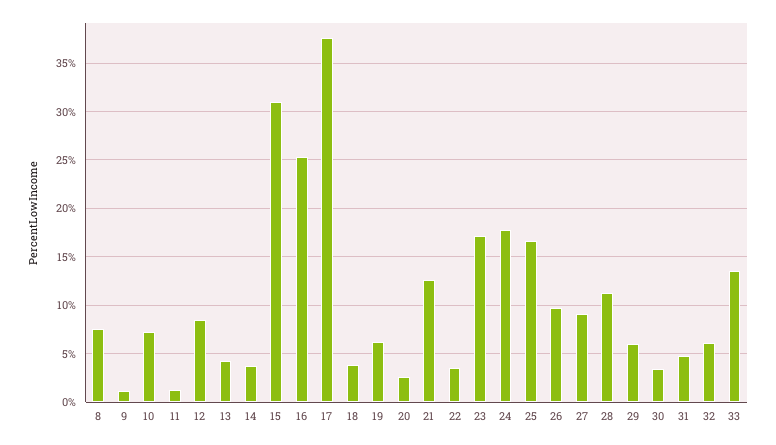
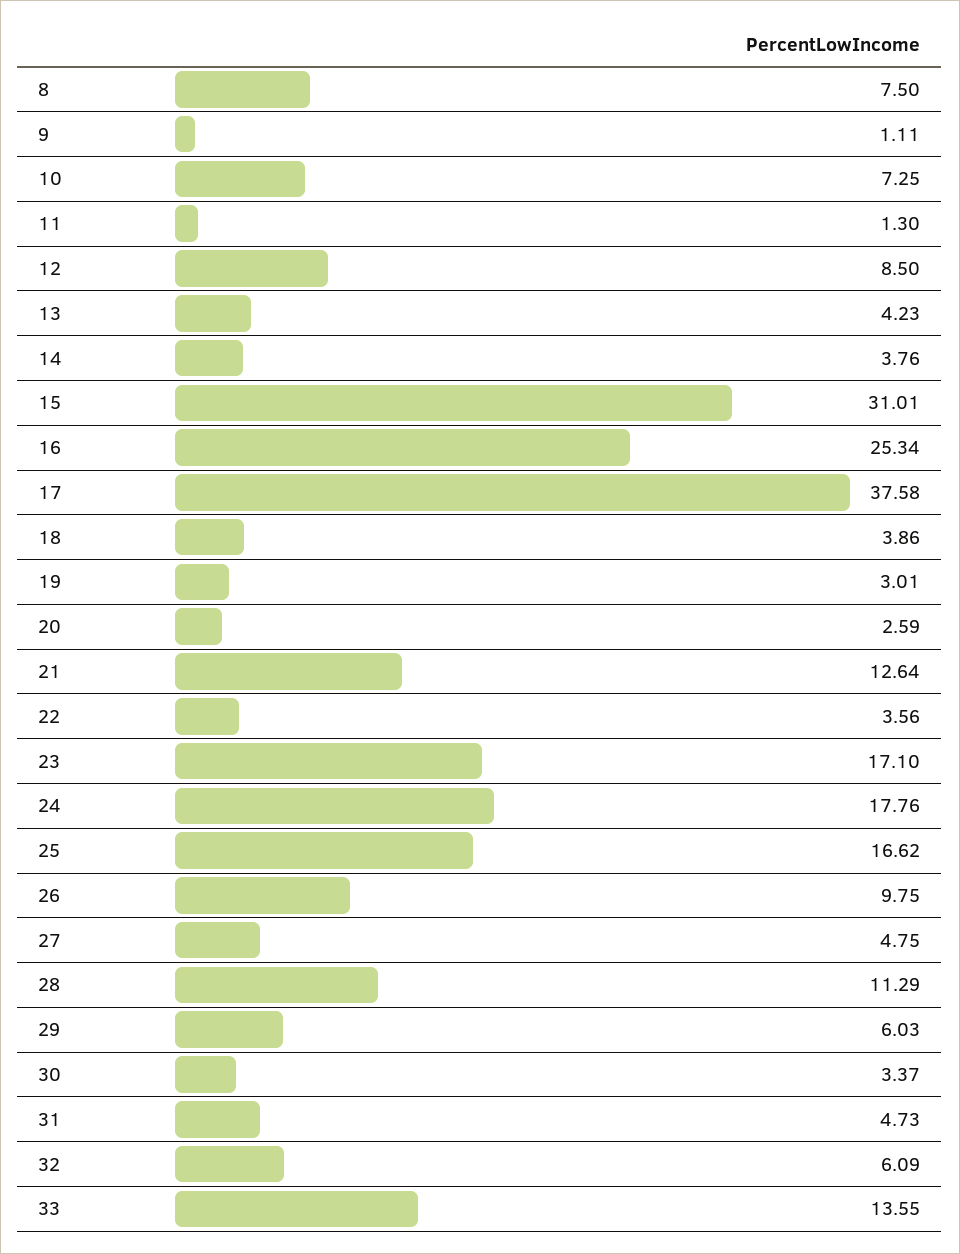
  {
    "8": 7.5,
    "9": 1.11,
    "10": 7.25,
    "11": 1.3,
    "12": 8.5,
    "13": 4.23,
    "14": 3.76,
    "15": 31.01,
    "16": 25.34,
    "17": 37.58,
    "18": 3.86,
-   "19": 6,
+   "19": 3.01,
    "20": 2.59,
    "21": 12.64,
    "22": 3.56,
    "23": 17.1,
    "24": 17.76,
    "25": 16.62,
    "26": 9.75,
-   "27": 9,
+   "27": 4.75,
    "28": 11.29,
    "29": 6.03,
    "30": 3.37,
    "31": 4.73,
    "32": 6.09,
    "33": 13.55
  }

